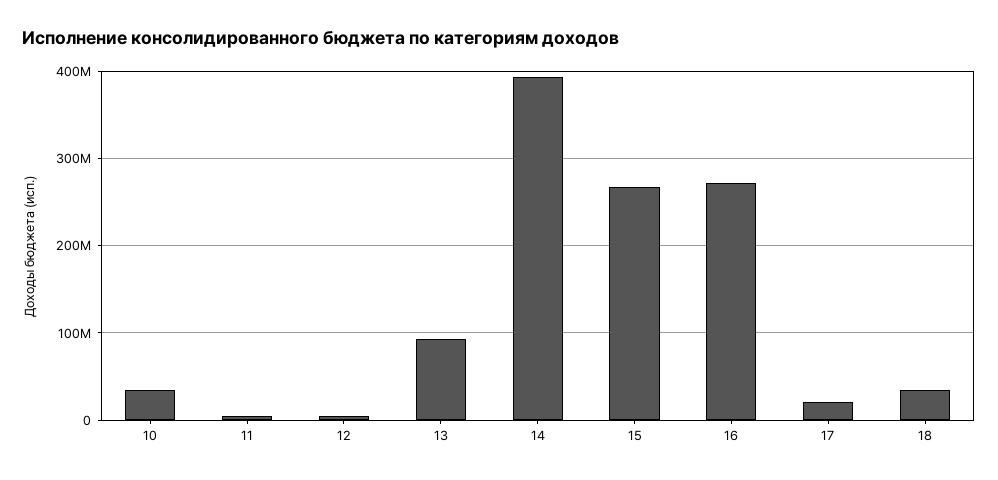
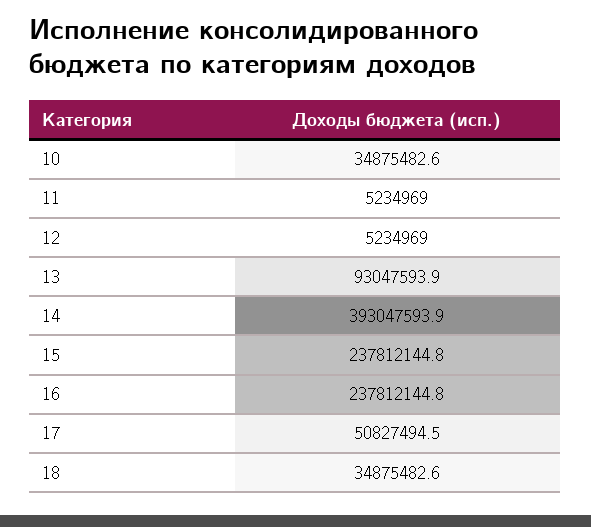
  {
    "10": 34875482.6,
    "11": 5234969,
    "12": 5234969,
    "13": 93047593.9,
    "14": 393047593.9,
-   "15": 270000000,
+   "15": 237812144.8,
-   "16": 270000000,
+   "16": 237812144.8,
-   "17": 20000000,
+   "17": 50827494.5,
    "18": 34875482.6
  }

